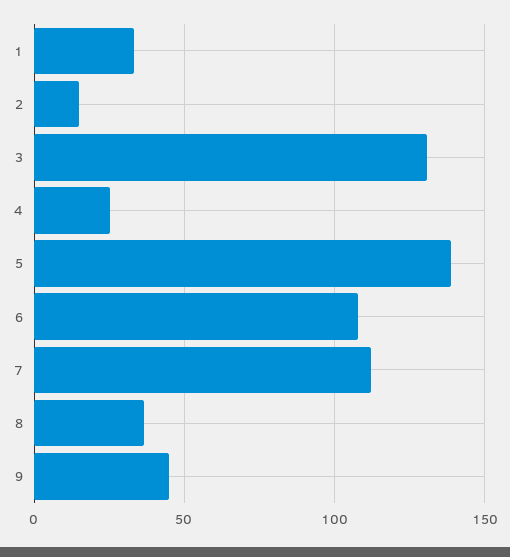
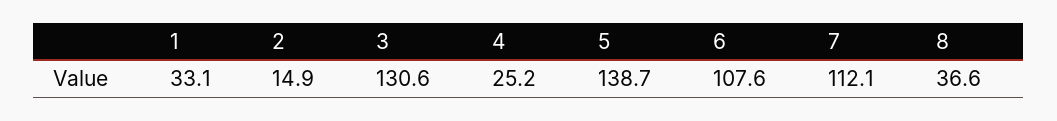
  {
    "1": 33.1,
    "2": 14.9,
    "3": 130.6,
    "4": 25.2,
    "5": 138.7,
    "6": 107.6,
    "7": 112.1,
-   "8": 36.6,
+   "8": 36.6
-   "9": 45
  }

